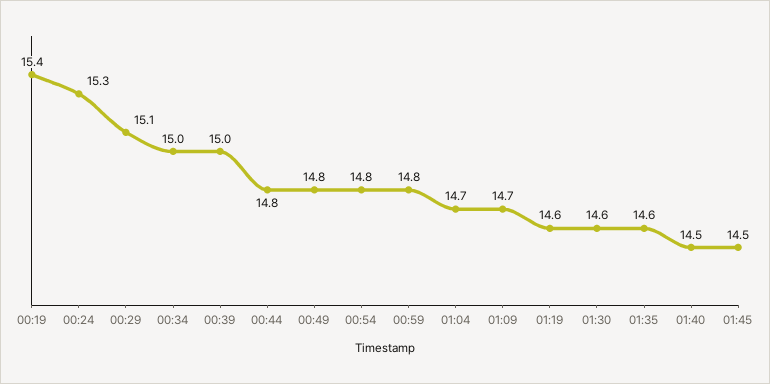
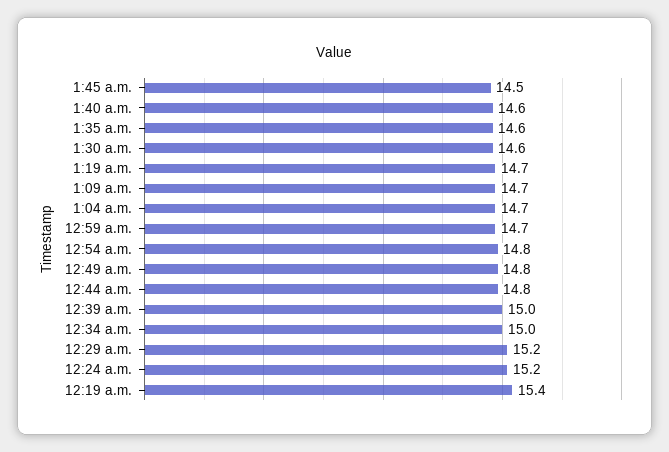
  {
    "00:19": 15.4,
-   "00:24": 15.3,
+   "00:24": 15.2,
-   "00:29": 15.1,
+   "00:29": 15.2,
    "00:34": 15,
    "00:39": 15,
    "00:44": 14.8,
    "00:49": 14.8,
    "00:54": 14.8,
-   "00:59": 14.8,
+   "00:59": 14.7,
    "01:04": 14.7,
    "01:09": 14.7,
-   "01:19": 14.6,
+   "01:19": 14.7,
    "01:30": 14.6,
    "01:35": 14.6,
-   "01:40": 14.5,
+   "01:40": 14.6,
    "01:45": 14.5
  }

